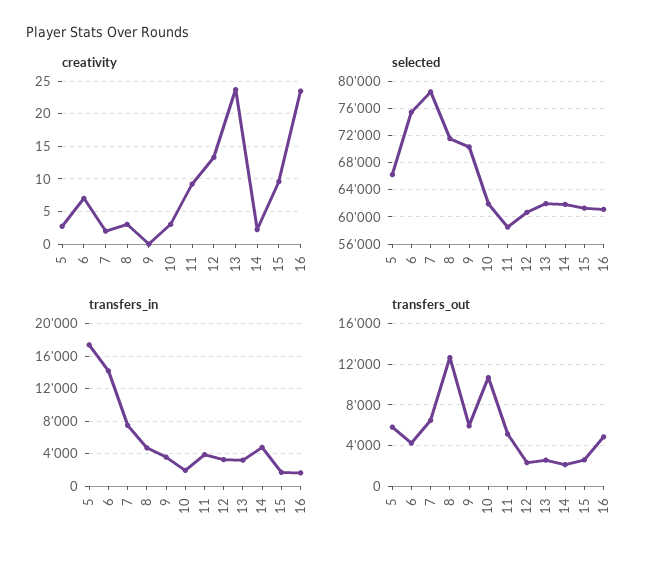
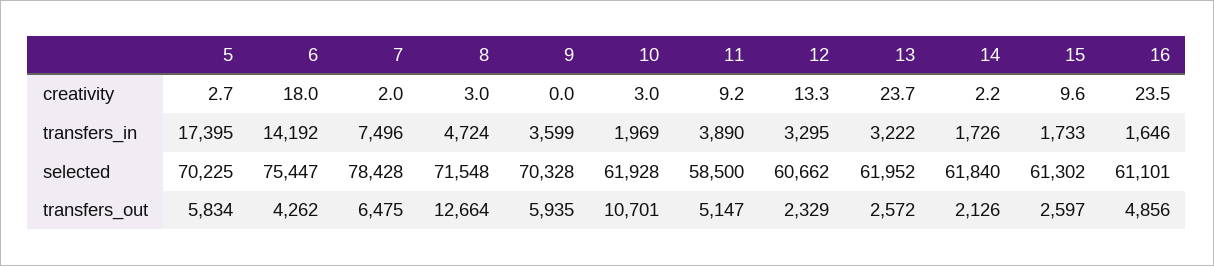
  {
    "creativity": {
      "5": 2.7,
-     "6": 7,
+     "6": 18,
      "7": 2,
      "8": 3,
      "9": 0,
      "10": 3,
      "11": 9.2,
      "12": 13.3,
      "13": 23.7,
      "14": 2.2,
      "15": 9.6,
      "16": 23.5
    },
    "selected": {
-     "5": 66000,
+     "5": 70225,
      "6": 75447,
      "7": 78428,
      "8": 71548,
      "9": 70328,
      "10": 61928,
      "11": 58500,
      "12": 60662,
      "13": 61952,
      "14": 61840,
      "15": 61302,
      "16": 61101
    },
    "transfers_in": {
      "5": 17395,
      "6": 14192,
      "7": 7496,
      "8": 4724,
      "9": 3599,
      "10": 1969,
      "11": 3890,
      "12": 3295,
      "13": 3222,
-     "14": 5000,
+     "14": 1726,
      "15": 1733,
      "16": 1646
    },
    "transfers_out": {
      "5": 5834,
      "6": 4262,
      "7": 6475,
      "8": 12664,
      "9": 5935,
      "10": 10701,
      "11": 5147,
      "12": 2329,
      "13": 2572,
      "14": 2126,
      "15": 2597,
      "16": 4856
    }
  }

